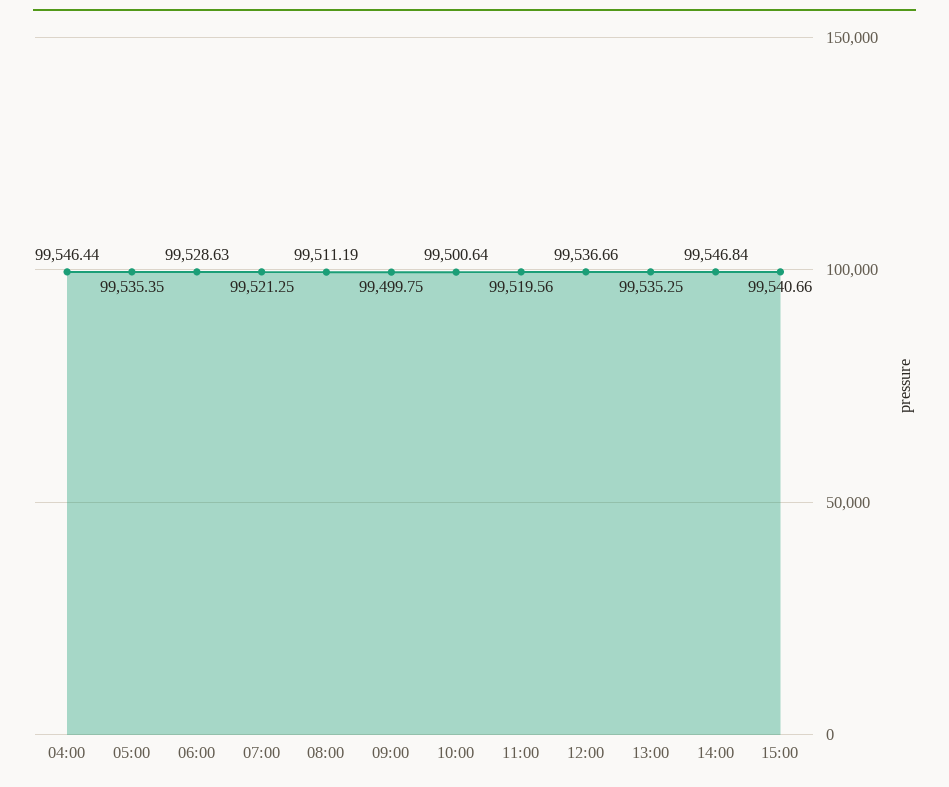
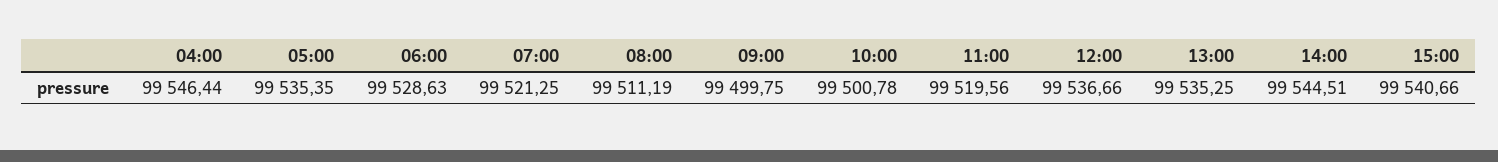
  {
    "04:00": 99546.44,
    "05:00": 99535.35,
    "06:00": 99528.63,
    "07:00": 99521.25,
    "08:00": 99511.19,
    "09:00": 99499.75,
-   "10:00": 99500.64,
+   "10:00": 99500.78,
    "11:00": 99519.56,
    "12:00": 99536.66,
    "13:00": 99535.25,
-   "14:00": 99546.84,
+   "14:00": 99544.51,
    "15:00": 99540.66
  }

